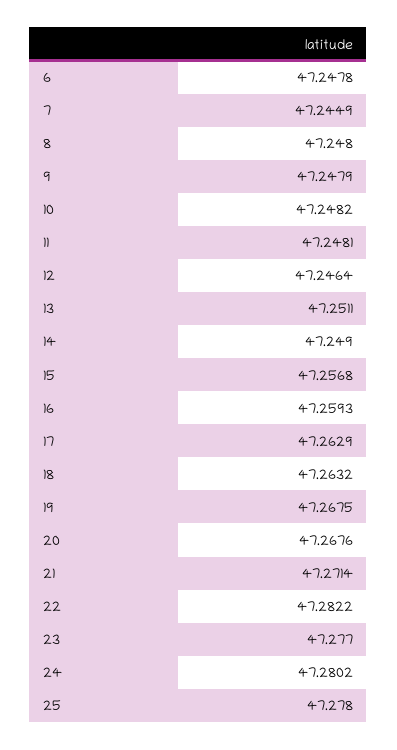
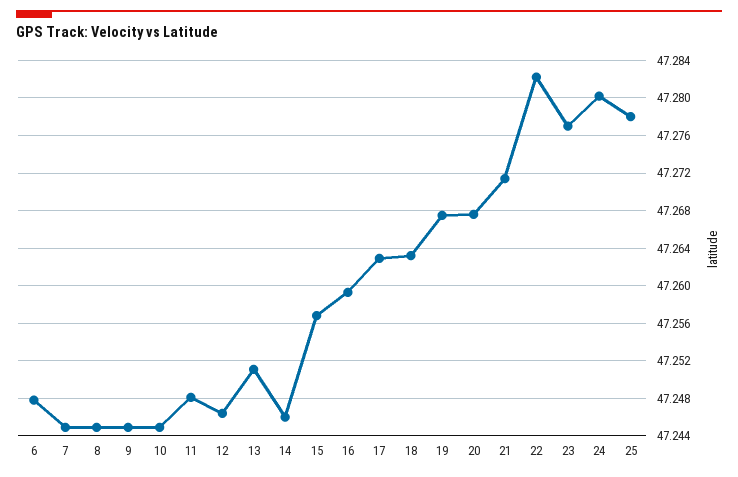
  {
    "6": 47.2478,
    "7": 47.2449,
-   "8": 47.248,
+   "8": 47.245,
-   "9": 47.2479,
+   "9": 47.245,
-   "10": 47.2482,
+   "10": 47.245,
    "11": 47.2481,
    "12": 47.2464,
    "13": 47.2511,
-   "14": 47.249,
+   "14": 47.246,
    "15": 47.2568,
    "16": 47.2593,
    "17": 47.2629,
    "18": 47.2632,
    "19": 47.2675,
    "20": 47.2676,
    "21": 47.2714,
    "22": 47.2822,
    "23": 47.277,
    "24": 47.2802,
    "25": 47.278
  }

